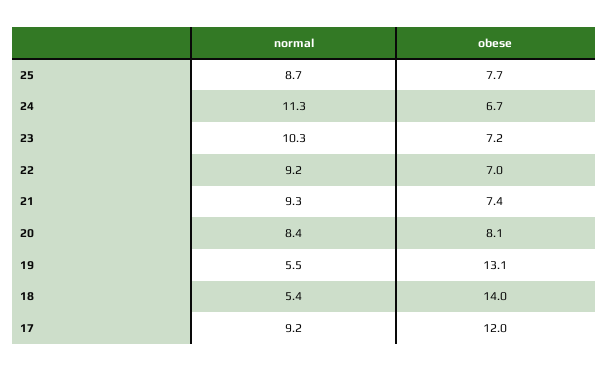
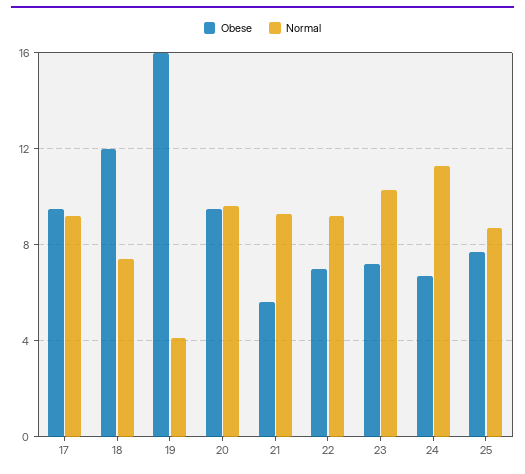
  {
    "normal": {
      "25": 8.7,
      "24": 11.3,
      "23": 10.3,
      "22": 9.2,
      "21": 9.3,
-     "20": 8.4,
+     "20": 9.5,
-     "19": 5.5,
+     "19": 4,
-     "18": 5.4,
+     "18": 7.5,
      "17": 9.2
    },
    "obese": {
      "25": 7.7,
      "24": 6.7,
      "23": 7.2,
      "22": 7,
-     "21": 7.4,
+     "21": 5.5,
-     "20": 8.1,
+     "20": 9.5,
-     "19": 13.1,
+     "19": 16,
-     "18": 14,
+     "18": 12,
-     "17": 12
+     "17": 9.5
    }
  }

